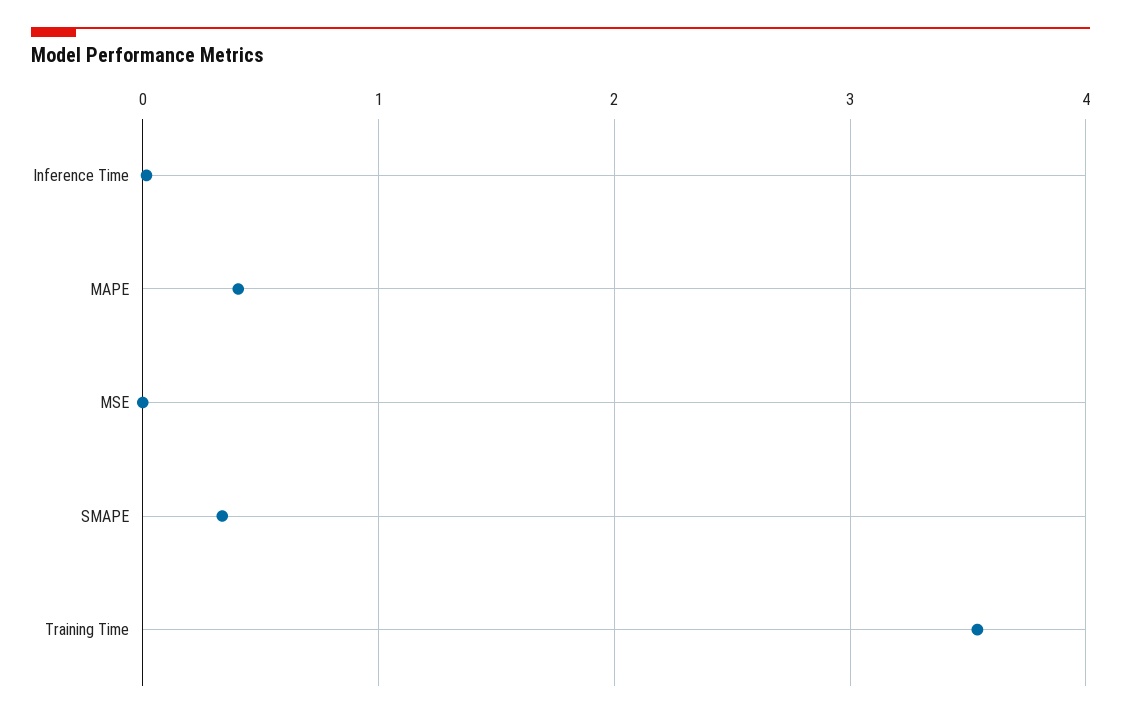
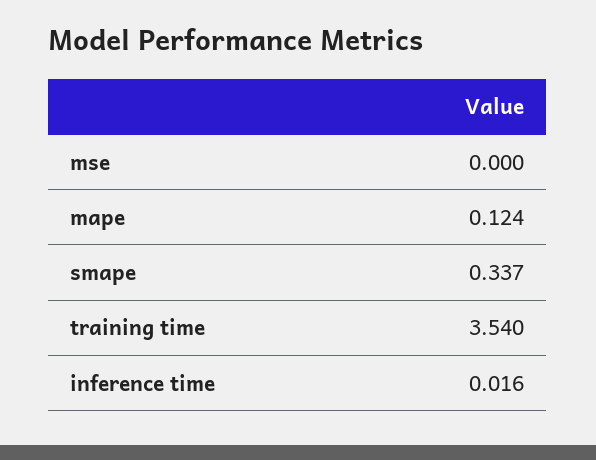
  {
    "Inference Time": 0.016,
-   "MAPE": 0.4,
+   "MAPE": 0.124,
    "MSE": 0,
    "SMAPE": 0.337,
    "Training Time": 3.54
  }

